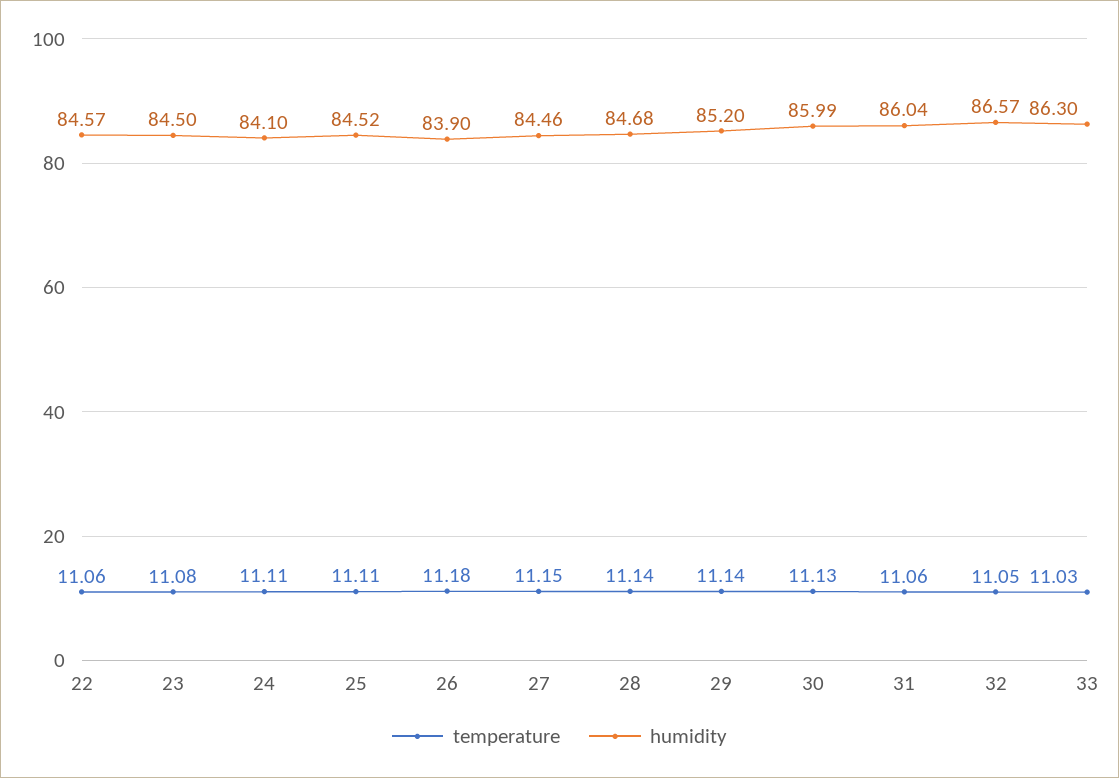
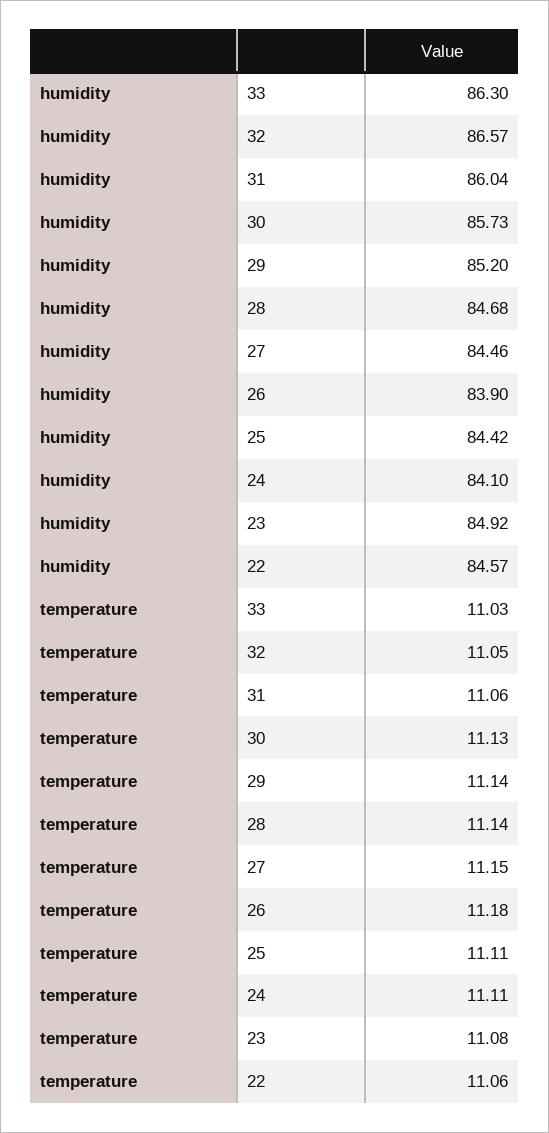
  {
    "temperature": {
      "22": 11.06,
      "23": 11.08,
      "24": 11.11,
      "25": 11.11,
      "26": 11.18,
      "27": 11.15,
      "28": 11.14,
      "29": 11.14,
      "30": 11.13,
      "31": 11.06,
      "32": 11.05,
      "33": 11.03
    },
    "humidity": {
      "22": 84.57,
-     "23": 84.5,
+     "23": 84.92,
      "24": 84.1,
-     "25": 84.52,
+     "25": 84.42,
      "26": 83.9,
      "27": 84.46,
      "28": 84.68,
      "29": 85.2,
-     "30": 85.99,
+     "30": 85.73,
      "31": 86.04,
      "32": 86.57,
      "33": 86.3
    }
  }

